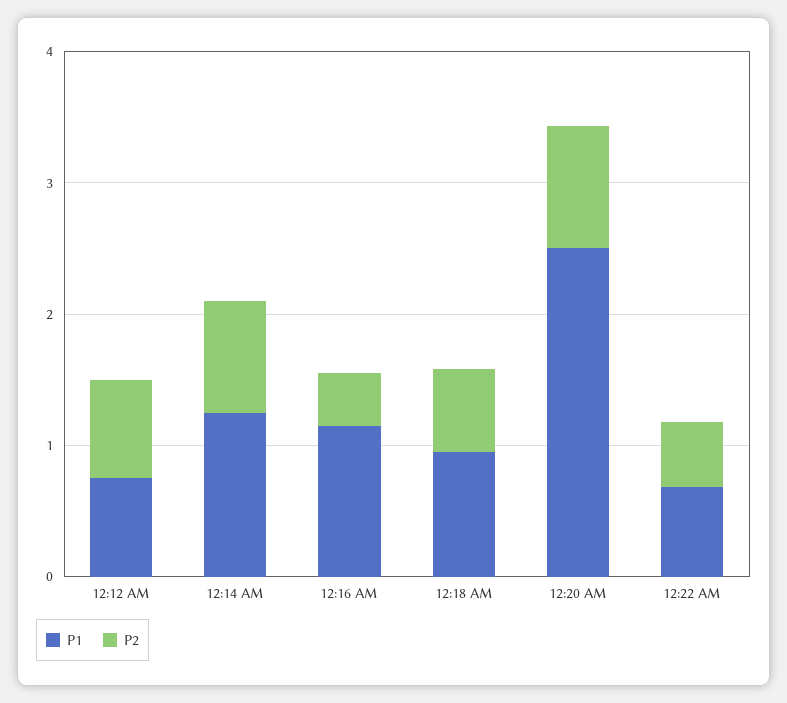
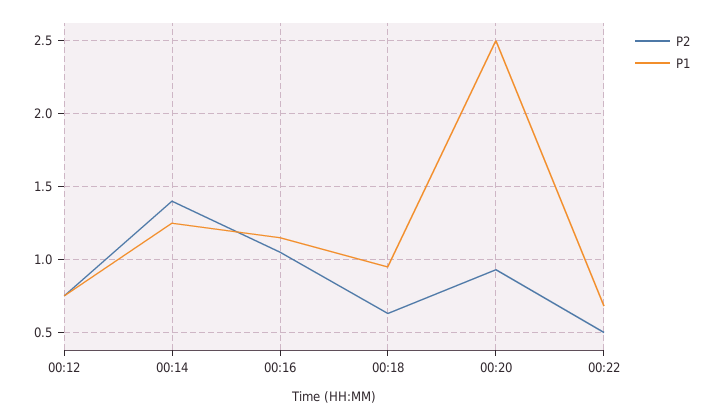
  {
    "P1": {
      "12:12 AM": 0.75,
      "12:14 AM": 1.25,
      "12:16 AM": 1.15,
      "12:18 AM": 0.95,
      "12:20 AM": 2.5,
      "12:22 AM": 0.7
    },
    "P2": {
      "12:12 AM": 0.75,
-     "12:14 AM": 0.8,
+     "12:14 AM": 1.4,
-     "12:16 AM": 0.4,
+     "12:16 AM": 1.05,
      "12:18 AM": 0.65,
      "12:20 AM": 0.95,
      "12:22 AM": 0.5
    }
  }

